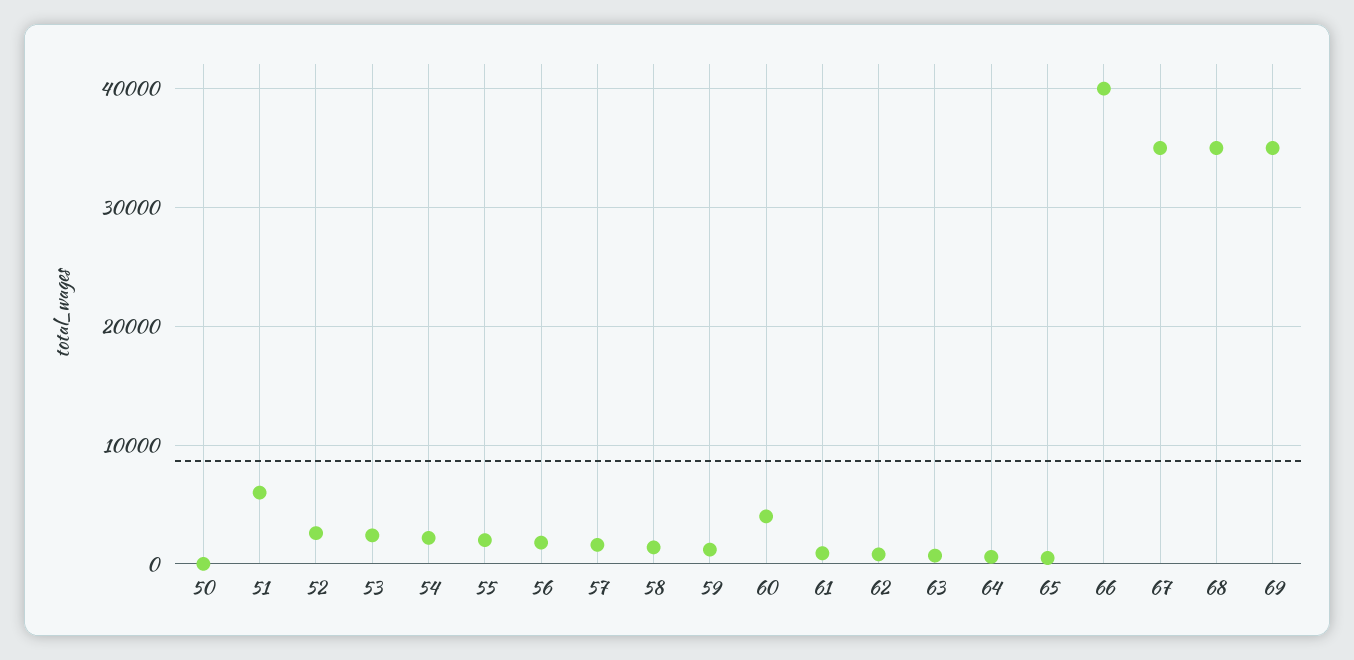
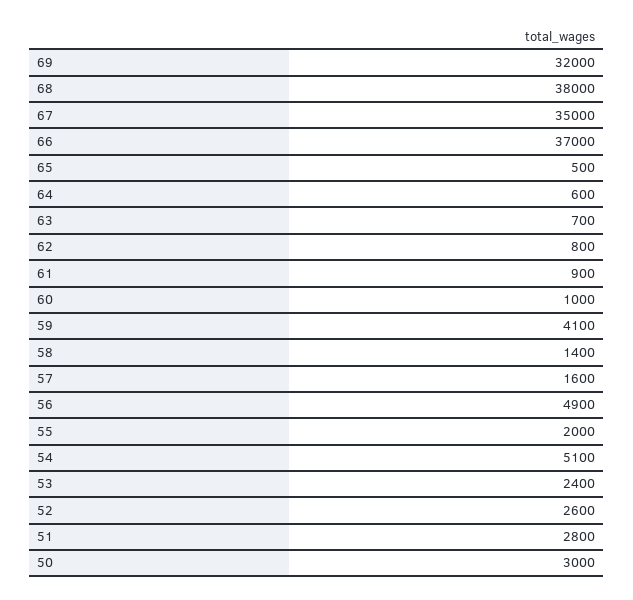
  {
-   "50": 0,
+   "50": 3000,
-   "51": 6000,
+   "51": 2800,
    "52": 2600,
    "53": 2400,
-   "54": 2000,
+   "54": 5100,
    "55": 2000,
-   "56": 2000,
+   "56": 4900,
    "57": 1600,
    "58": 1400,
-   "59": 1000,
+   "59": 4100,
-   "60": 4000,
+   "60": 1000,
    "61": 900,
    "62": 800,
    "63": 700,
    "64": 600,
    "65": 500,
-   "66": 40000,
+   "66": 37000,
    "67": 35000,
-   "68": 35000,
+   "68": 38000,
-   "69": 35000
+   "69": 32000
  }

